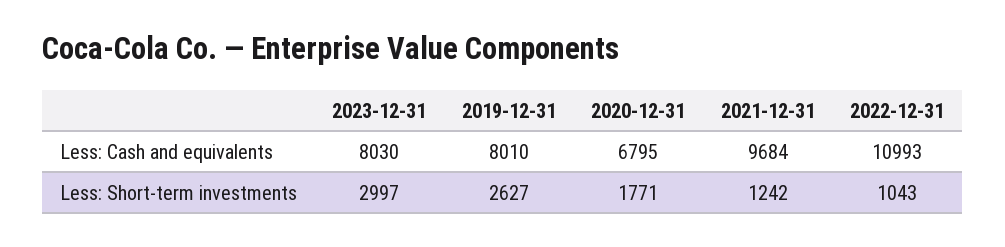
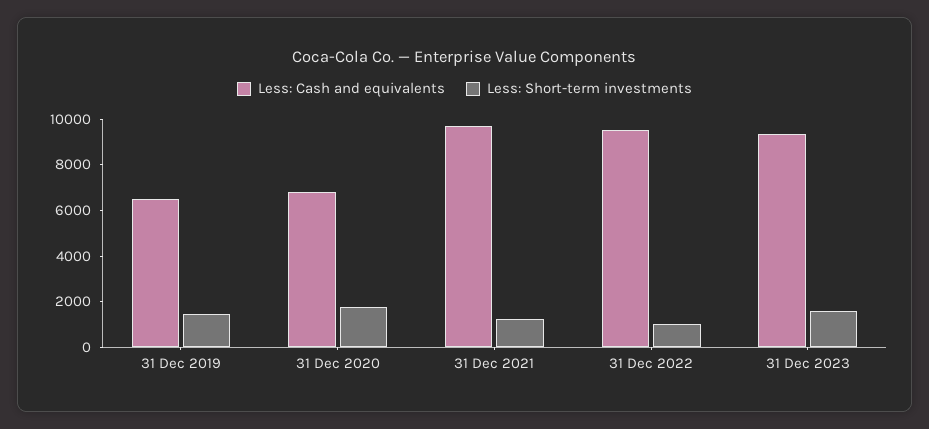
  {
    "Less: Cash and equivalents": {
-     "2023-12-31": 8030,
+     "2023-12-31": 9500,
-     "2019-12-31": 8010,
+     "2019-12-31": 6500,
      "2020-12-31": 6795,
      "2021-12-31": 9684,
-     "2022-12-31": 10993
+     "2022-12-31": 9500
    },
    "Less: Short-term investments": {
-     "2023-12-31": 2997,
+     "2023-12-31": 1500,
-     "2019-12-31": 2627,
+     "2019-12-31": 1500,
      "2020-12-31": 1771,
      "2021-12-31": 1242,
      "2022-12-31": 1043
    }
  }

